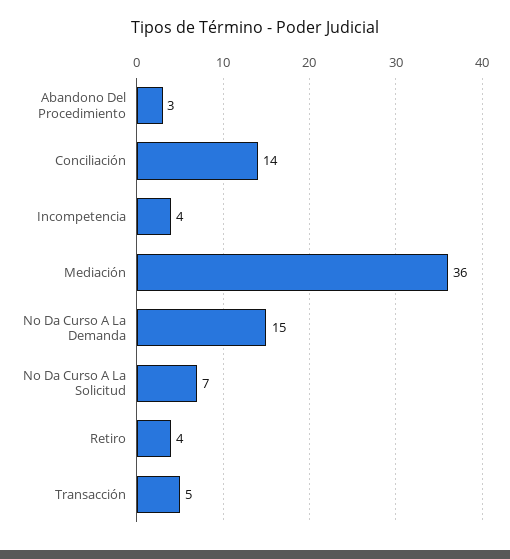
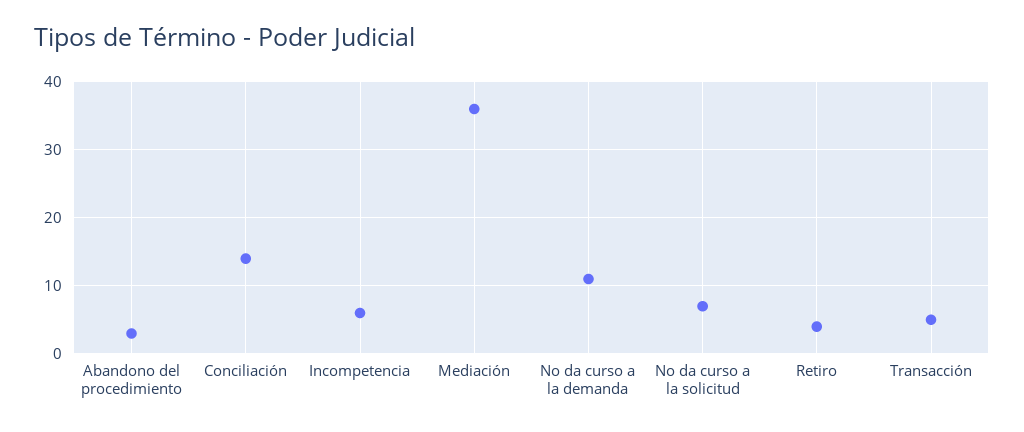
  {
    "Abandono Del Procedimiento": 3,
    "Conciliación": 14,
-   "Incompetencia": 4,
+   "Incompetencia": 6,
    "Mediación": 36,
-   "No Da Curso A La Demanda": 15,
+   "No Da Curso A La Demanda": 11,
    "No Da Curso A La Solicitud": 7,
    "Retiro": 4,
    "Transacción": 5
  }

